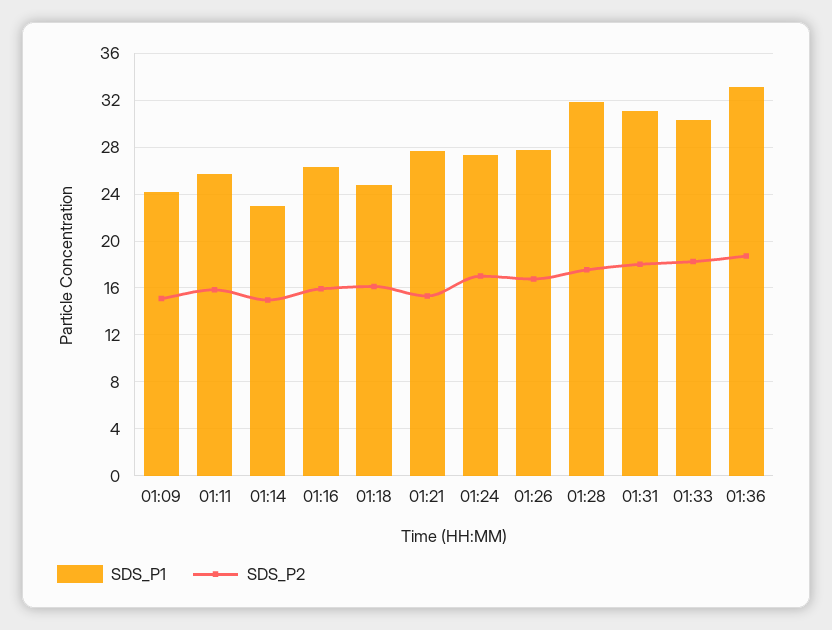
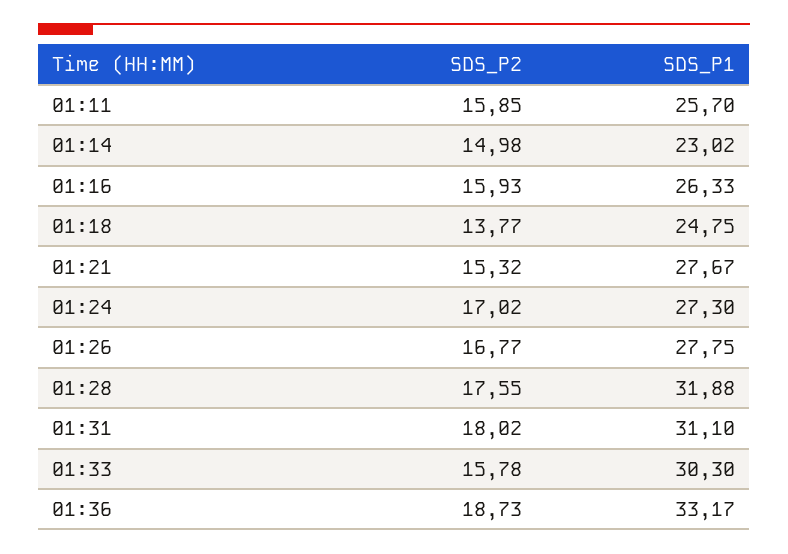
  {
    "SDS_P1": {
-     "01:09": 24,
      "01:11": 25.7,
      "01:14": 23.02,
      "01:16": 26.33,
      "01:18": 24.75,
      "01:21": 27.67,
      "01:24": 27.3,
      "01:26": 27.75,
      "01:28": 31.88,
      "01:31": 31.1,
      "01:33": 30.3,
      "01:36": 33.17
    },
    "SDS_P2": {
-     "01:09": 15,
      "01:11": 15.85,
      "01:14": 14.98,
      "01:16": 15.93,
-     "01:18": 16,
+     "01:18": 13.77,
      "01:21": 15.32,
      "01:24": 17.02,
      "01:26": 16.77,
      "01:28": 17.55,
      "01:31": 18.02,
-     "01:33": 18,
+     "01:33": 15.78,
      "01:36": 18.73
    }
  }

